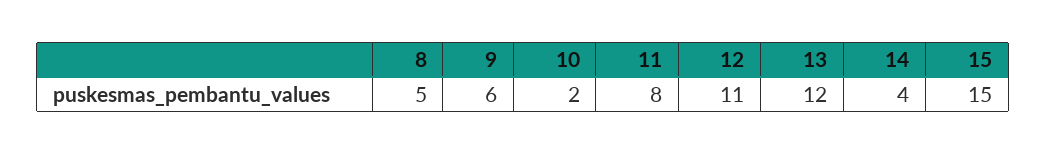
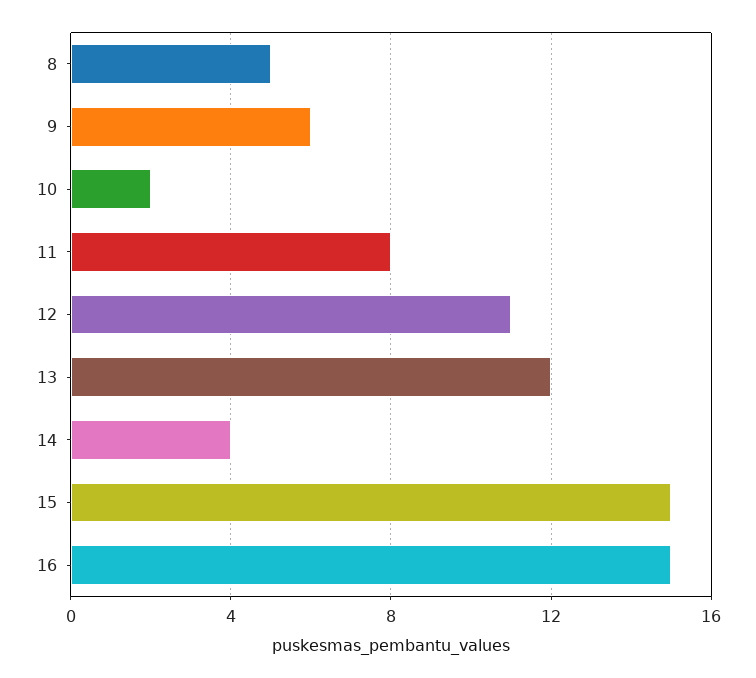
  {
    "8": 5,
    "9": 6,
    "10": 2,
    "11": 8,
    "12": 11,
    "13": 12,
    "14": 4,
-   "15": 15
+   "15": 15,
+   "16": 15
  }

